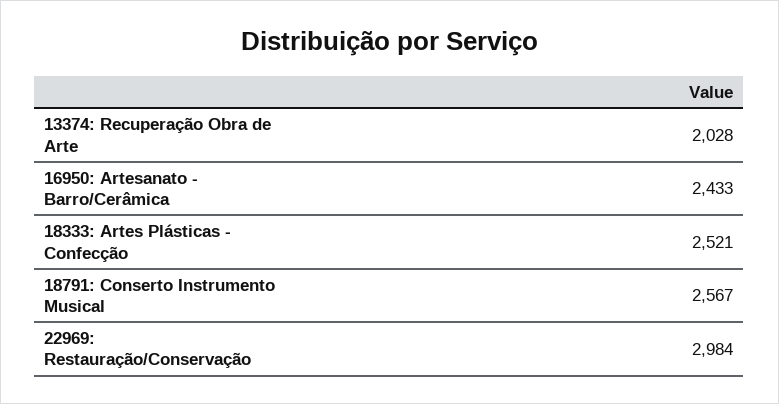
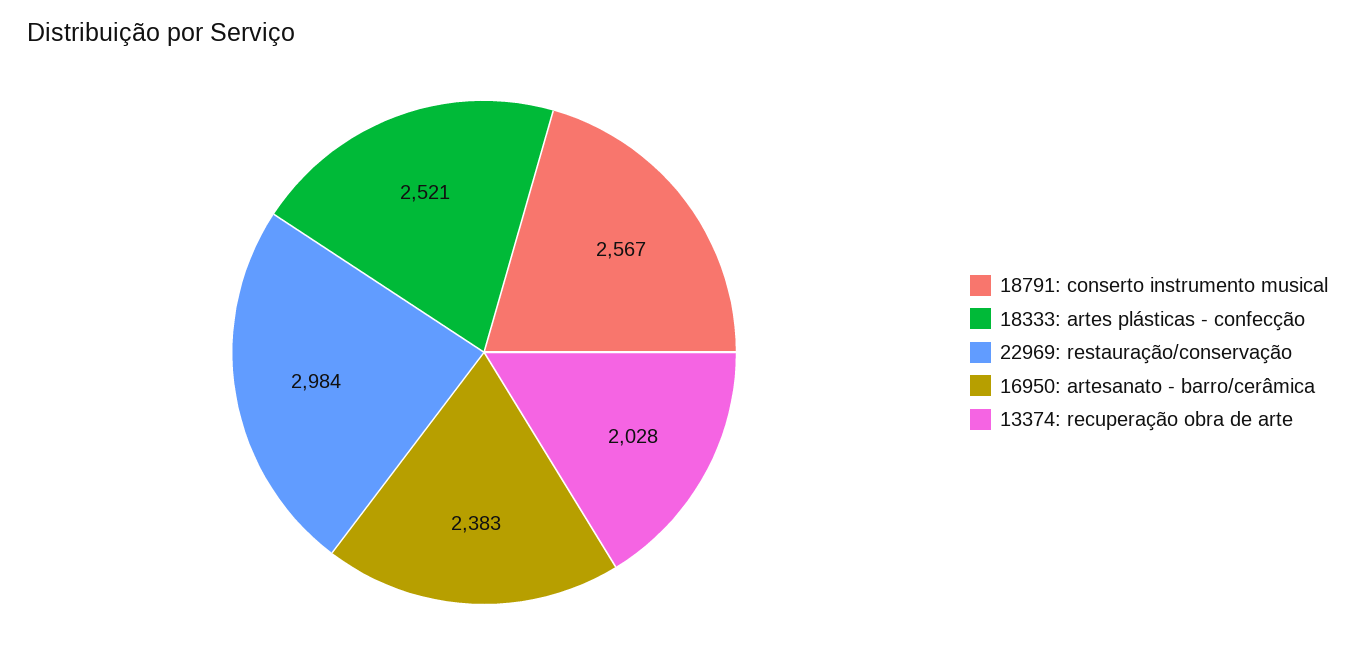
  {
    "13374: Recuperação Obra de Arte": 2028,
-   "16950: Artesanato - Barro/Cerâmica": 2433,
+   "16950: Artesanato - Barro/Cerâmica": 2383,
    "18333: Artes Plásticas - Confecção": 2521,
    "18791: Conserto Instrumento Musical": 2567,
    "22969: Restauração/Conservação": 2984
  }

